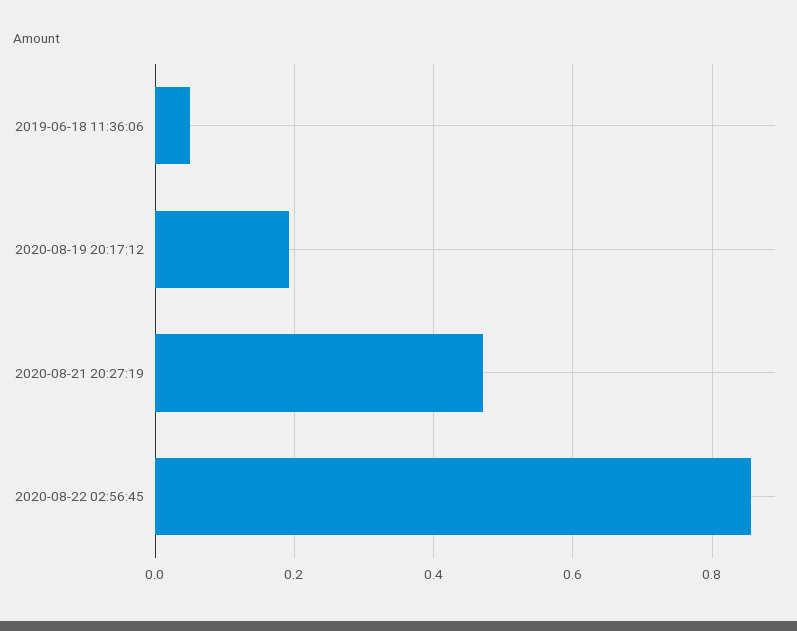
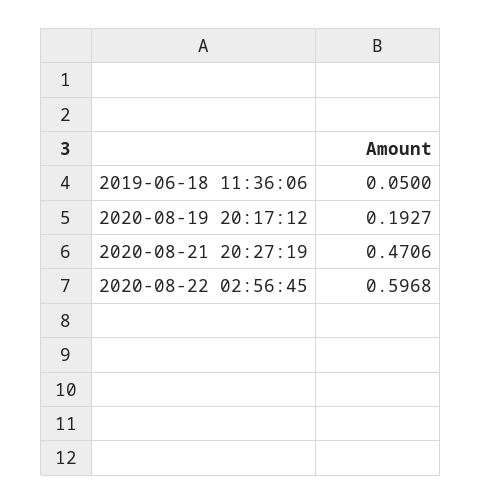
  {
    "2019-06-18 11:36:06": 0.05,
    "2020-08-19 20:17:12": 0.1927,
    "2020-08-21 20:27:19": 0.4706,
-   "2020-08-22 02:56:45": 0.86
+   "2020-08-22 02:56:45": 0.5968
  }

